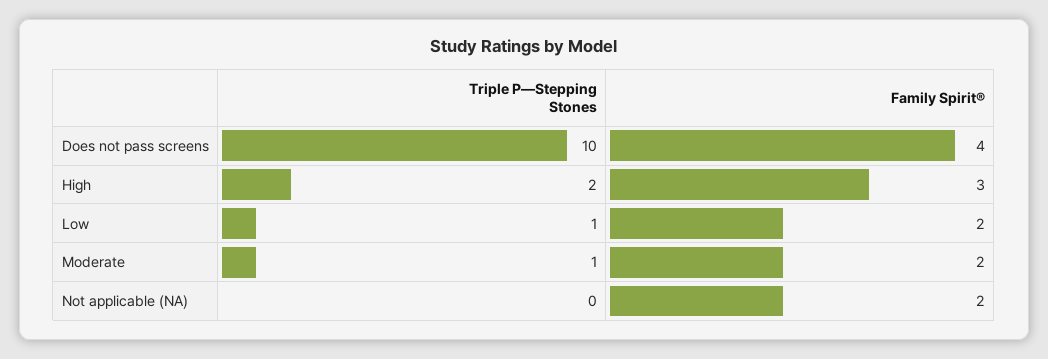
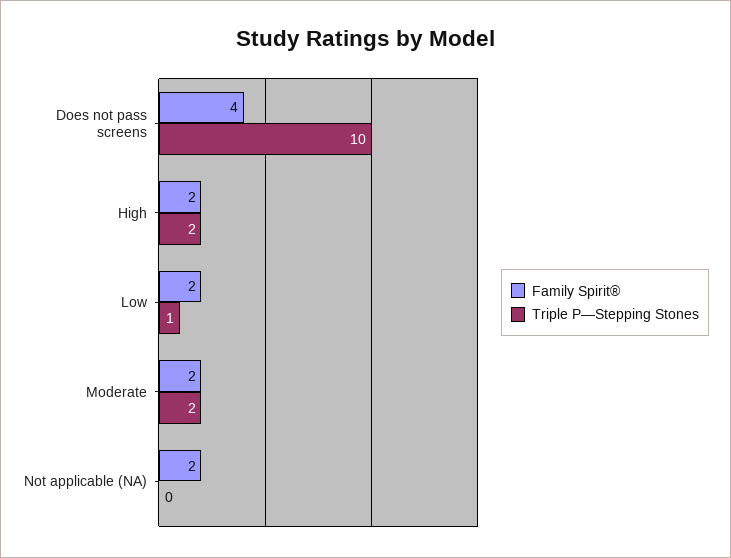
  {
    "Triple P—Stepping Stones": {
      "Does not pass screens": 10,
      "High": 2,
      "Low": 1,
-     "Moderate": 1,
+     "Moderate": 2,
      "Not applicable (NA)": 0
    },
    "Family Spirit®": {
      "Does not pass screens": 4,
-     "High": 3,
+     "High": 2,
      "Low": 2,
      "Moderate": 2,
      "Not applicable (NA)": 2
    }
  }

